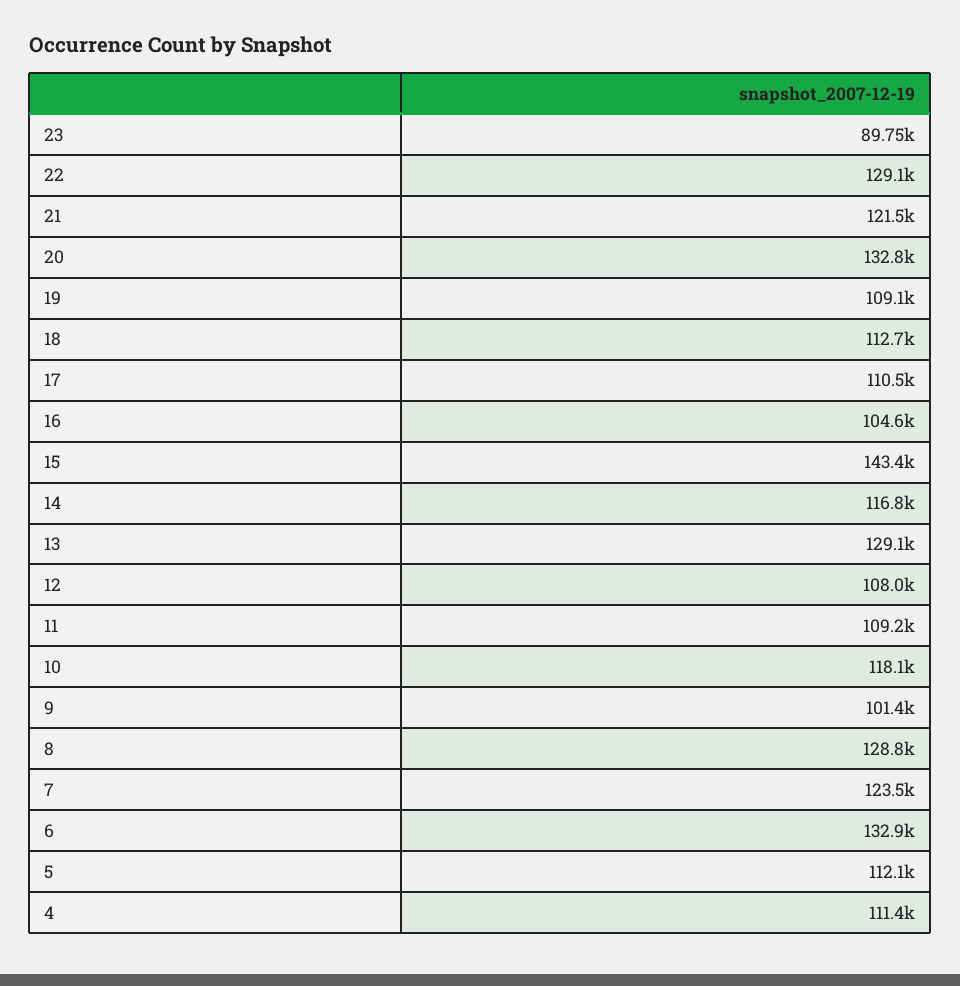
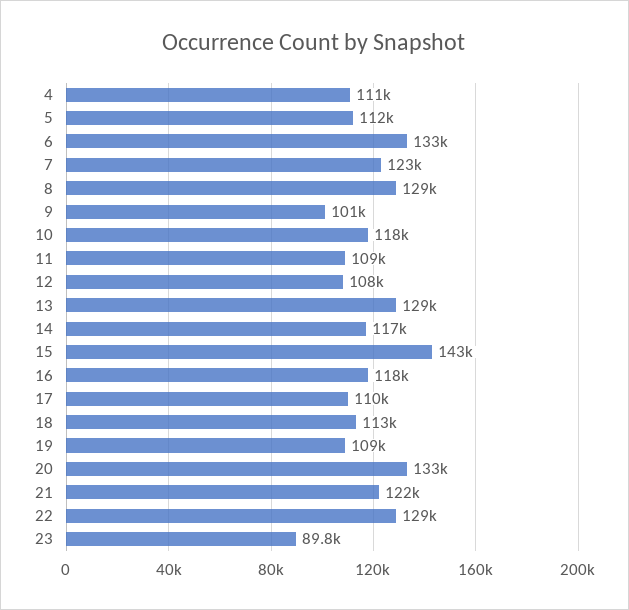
  {
    "23": 89750,
    "22": 129100,
    "21": 121500,
    "20": 132800,
    "19": 109100,
    "18": 112700,
    "17": 110500,
-   "16": 104600,
+   "16": 118000,
    "15": 143400,
    "14": 116800,
    "13": 129100,
    "12": 108000,
    "11": 109200,
    "10": 118100,
    "9": 101400,
    "8": 128800,
    "7": 123500,
    "6": 132900,
    "5": 112100,
    "4": 111400
  }

